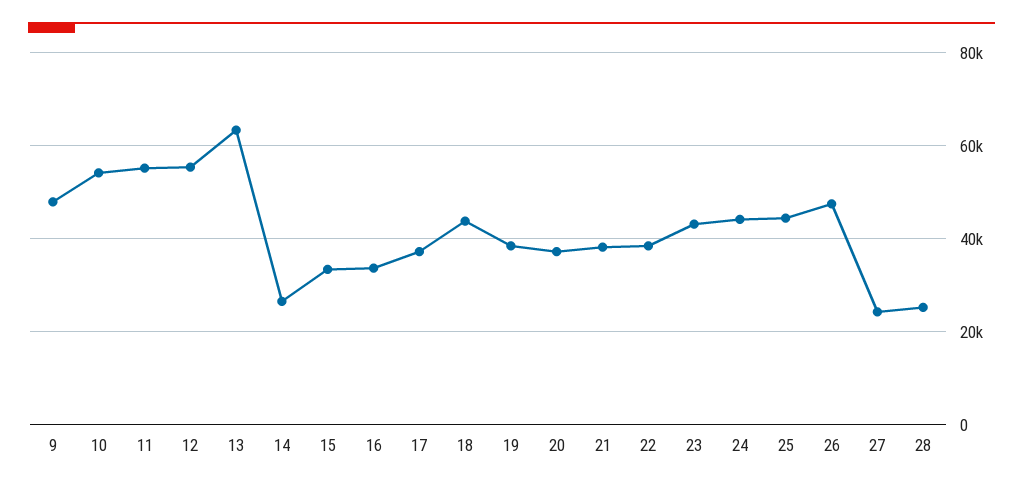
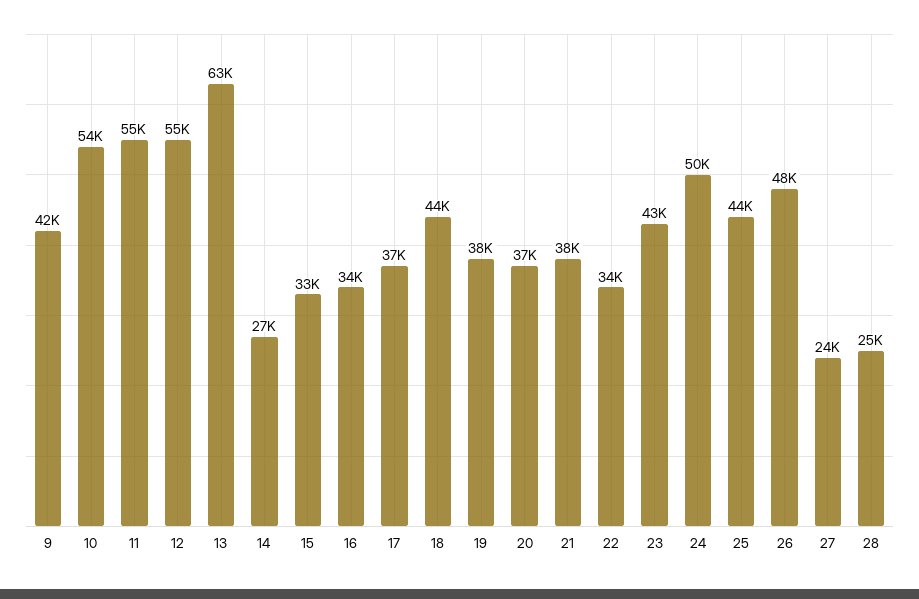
  {
-   "9": 48000,
+   "9": 42000,
    "10": 54000,
    "11": 55000,
    "12": 55000,
    "13": 63000,
    "14": 27000,
    "15": 33000,
    "16": 34000,
    "17": 37000,
    "18": 44000,
    "19": 38000,
    "20": 37000,
    "21": 38000,
-   "22": 38000,
+   "22": 34000,
    "23": 43000,
-   "24": 44000,
+   "24": 50000,
    "25": 44000,
    "26": 48000,
    "27": 24000,
    "28": 25000
  }

